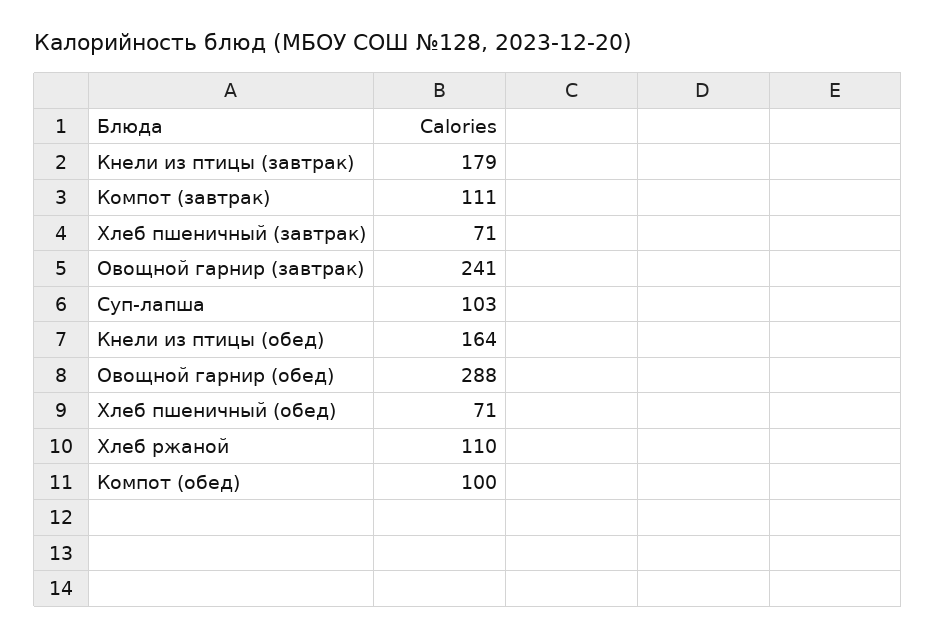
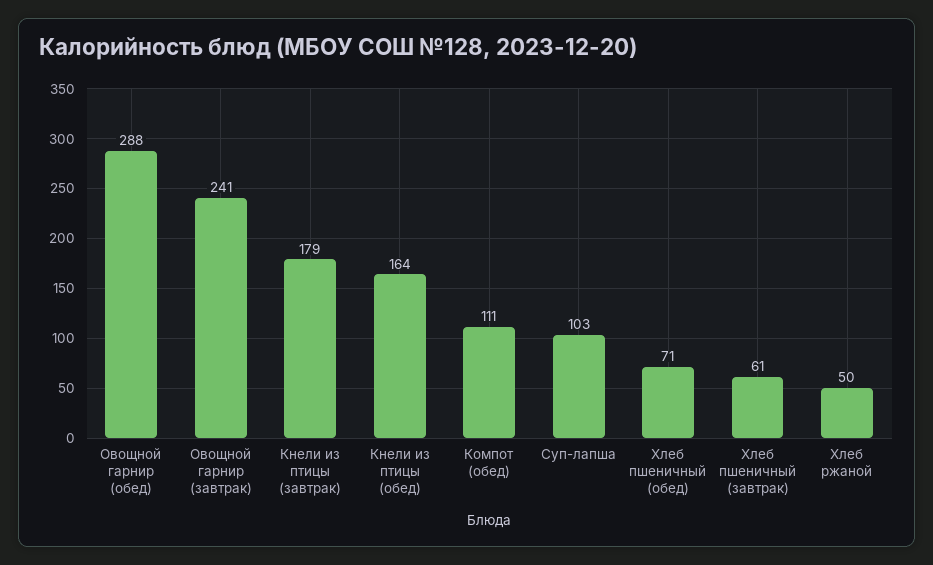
  {
    "Кнели из птицы (завтрак)": 179,
-   "Компот (завтрак)": 111,
-   "Хлеб пшеничный (завтрак)": 71,
+   "Хлеб пшеничный (завтрак)": 61,
    "Овощной гарнир (завтрак)": 241,
    "Суп-лапша": 103,
    "Кнели из птицы (обед)": 164,
    "Овощной гарнир (обед)": 288,
    "Хлеб пшеничный (обед)": 71,
-   "Хлеб ржаной": 110,
+   "Хлеб ржаной": 50,
-   "Компот (обед)": 100
+   "Компот (обед)": 111
  }

